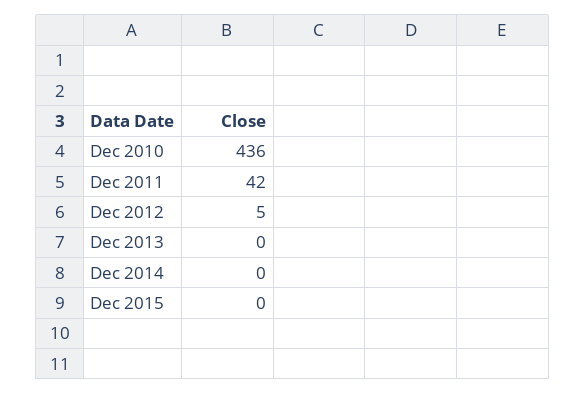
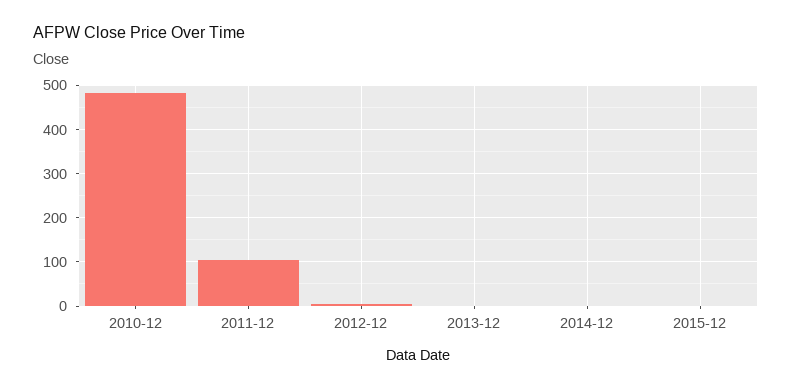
  {
-   "Dec 2010": 436,
+   "Dec 2010": 480,
-   "Dec 2011": 42,
+   "Dec 2011": 100,
    "Dec 2012": 5,
    "Dec 2013": 0,
    "Dec 2014": 0,
    "Dec 2015": 0
  }

